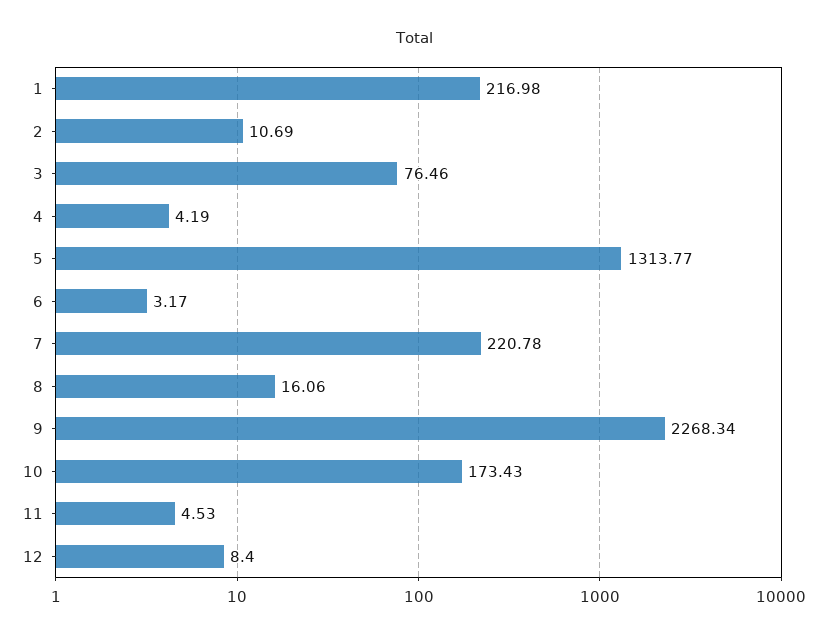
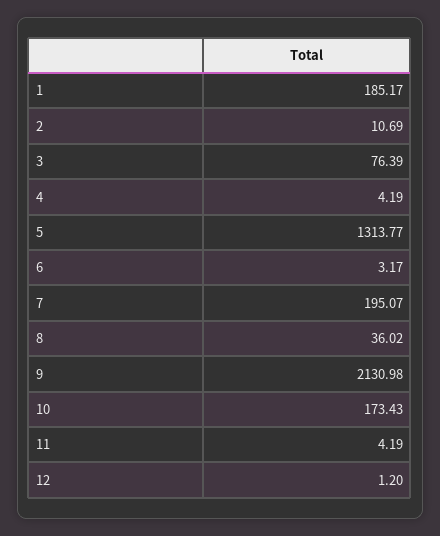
  {
-   "1": 216.98,
+   "1": 185.17,
    "2": 10.69,
-   "3": 76.46,
+   "3": 76.39,
    "4": 4.19,
    "5": 1313.77,
    "6": 3.17,
-   "7": 220.78,
+   "7": 195.07,
-   "8": 16.06,
+   "8": 36.02,
-   "9": 2268.34,
+   "9": 2130.98,
    "10": 173.43,
-   "11": 4.53,
+   "11": 4.19,
-   "12": 8.4
+   "12": 1.2
  }

